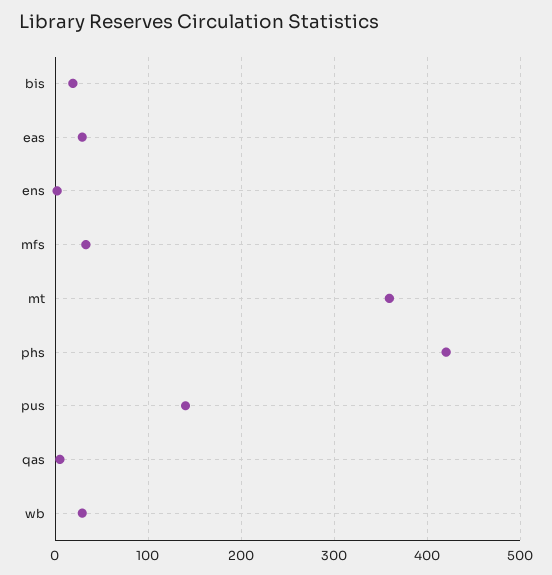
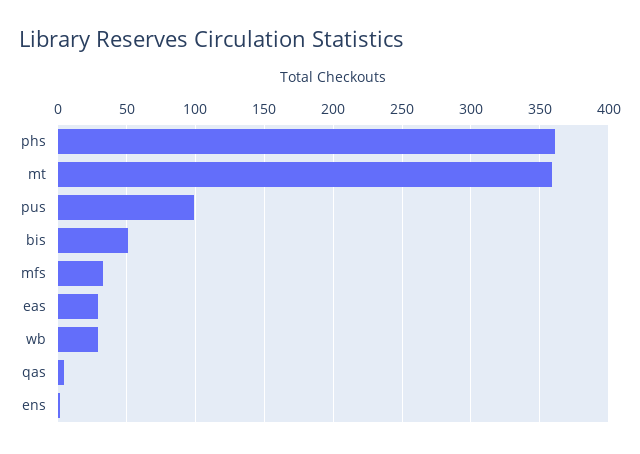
  {
-   "bis": 20,
+   "bis": 50,
    "eas": 30,
    "ens": 0,
    "mfs": 35,
    "mt": 360,
-   "phs": 420,
+   "phs": 360,
-   "pus": 140,
+   "pus": 100,
    "qas": 5,
    "wb": 30
  }

